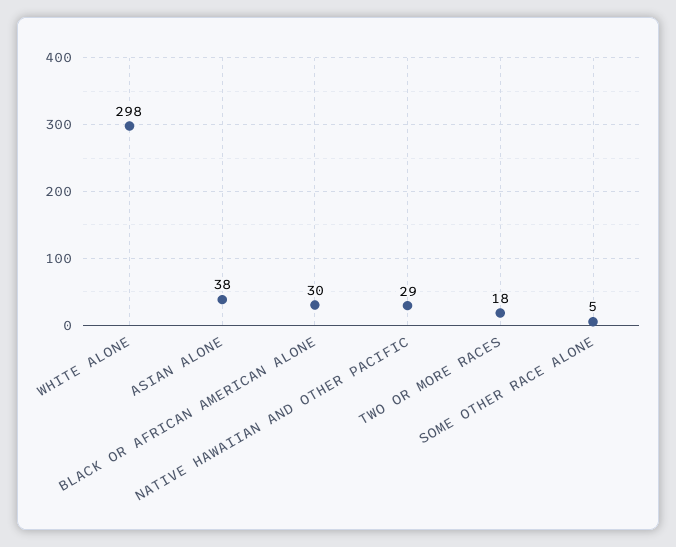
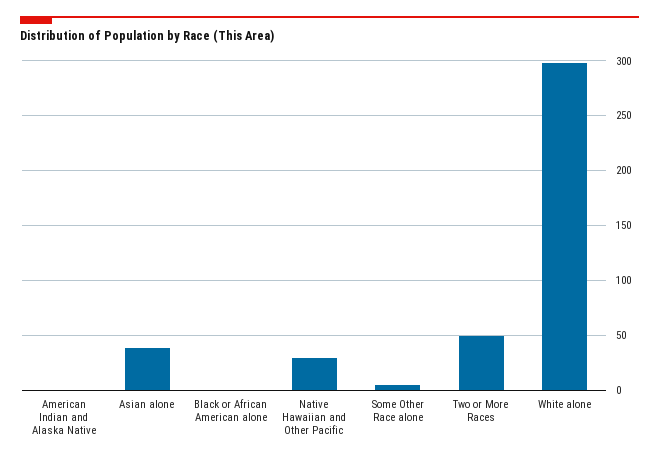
  {
    "WHITE ALONE": 298,
    "ASIAN ALONE": 38,
-   "BLACK OR AFRICAN AMERICAN ALONE": 30,
+   "BLACK OR AFRICAN AMERICAN ALONE": 0,
    "NATIVE HAWAIIAN AND OTHER PACIFIC": 29,
-   "TWO OR MORE RACES": 18,
+   "TWO OR MORE RACES": 50,
-   "SOME OTHER RACE ALONE": 5
+   "SOME OTHER RACE ALONE": 5,
+   "American Indian and Alaska Native": 0
  }

